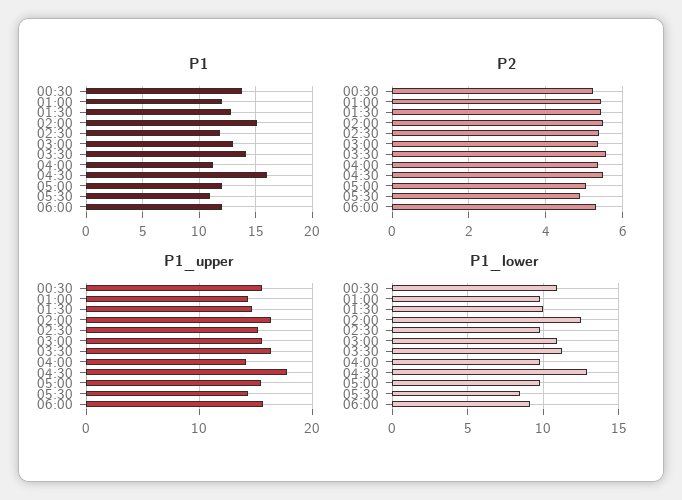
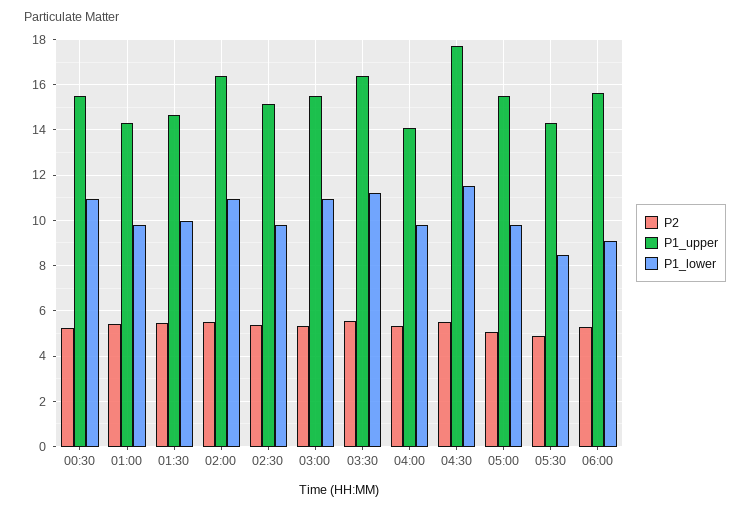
  {
-   "P1": {
-     "00:30": 14,
-     "01:00": 12,
-     "01:30": 13,
-     "02:00": 15,
-     "02:30": 12,
-     "03:00": 13,
-     "03:30": 14,
-     "04:00": 11,
-     "04:30": 16,
-     "05:00": 12,
-     "05:30": 11,
-     "06:00": 12
-   },
    "P2": {
      "00:30": 5.2,
      "01:00": 5.4,
      "01:30": 5.4,
      "02:00": 5.6,
      "02:30": 5.4,
      "03:00": 5.4,
      "03:30": 5.6,
      "04:00": 5.4,
      "04:30": 5.6,
      "05:00": 5,
      "05:30": 5,
      "06:00": 5.4
    },
    "P1_upper": {
      "00:30": 15.5,
      "01:00": 14.5,
      "01:30": 14.5,
      "02:00": 16.5,
      "02:30": 15,
      "03:00": 15.5,
      "03:30": 16.5,
      "04:00": 14,
      "04:30": 17.5,
      "05:00": 15.5,
      "05:30": 14.5,
      "06:00": 15.5
    },
    "P1_lower": {
      "00:30": 11,
      "01:00": 10,
      "01:30": 10,
-     "02:00": 12.5,
+     "02:00": 11,
      "02:30": 10,
      "03:00": 11,
      "03:30": 11,
      "04:00": 10,
-     "04:30": 13,
+     "04:30": 11.5,
      "05:00": 10,
      "05:30": 8.5,
      "06:00": 9
    }
  }

